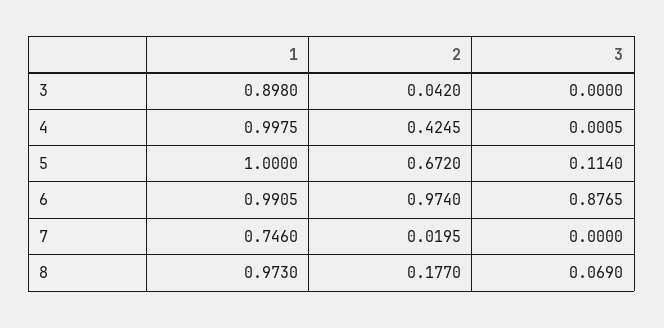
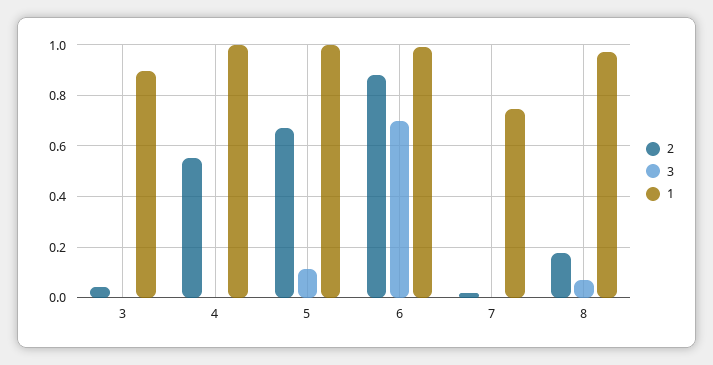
  {
    "1": {
      "3": 0.898,
      "4": 0.9975,
      "5": 1,
      "6": 0.9905,
      "7": 0.746,
      "8": 0.973
    },
    "2": {
      "3": 0.042,
-     "4": 0.4245,
+     "4": 0.55,
      "5": 0.672,
-     "6": 0.974,
+     "6": 0.875,
      "7": 0.0195,
      "8": 0.177
    },
    "3": {
      "3": 0,
      "4": 0.0005,
      "5": 0.114,
-     "6": 0.8765,
+     "6": 0.7,
      "7": 0,
      "8": 0.069
    }
  }

